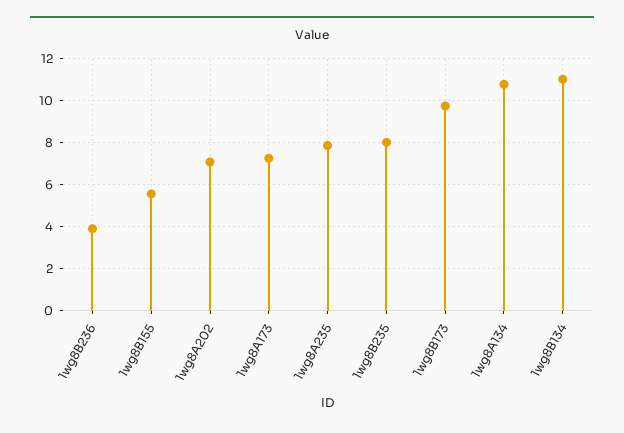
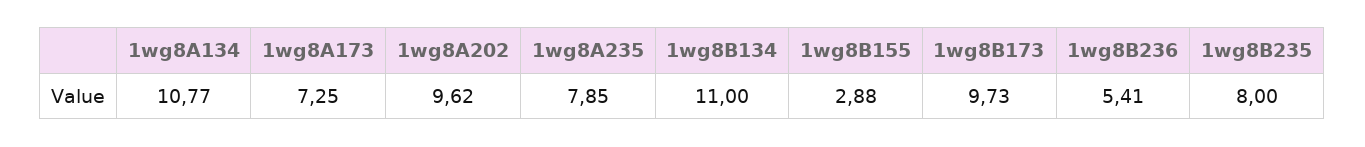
  {
-   "1wg8B236": 4,
+   "1wg8B236": 5.41,
-   "1wg8B155": 5.5,
+   "1wg8B155": 2.88,
-   "1wg8A202": 7,
+   "1wg8A202": 9.62,
    "1wg8A173": 7.25,
    "1wg8A235": 7.85,
    "1wg8B235": 8,
    "1wg8B173": 9.73,
    "1wg8A134": 10.77,
    "1wg8B134": 11
  }

